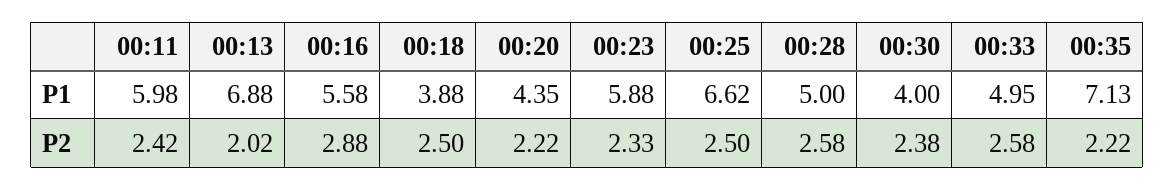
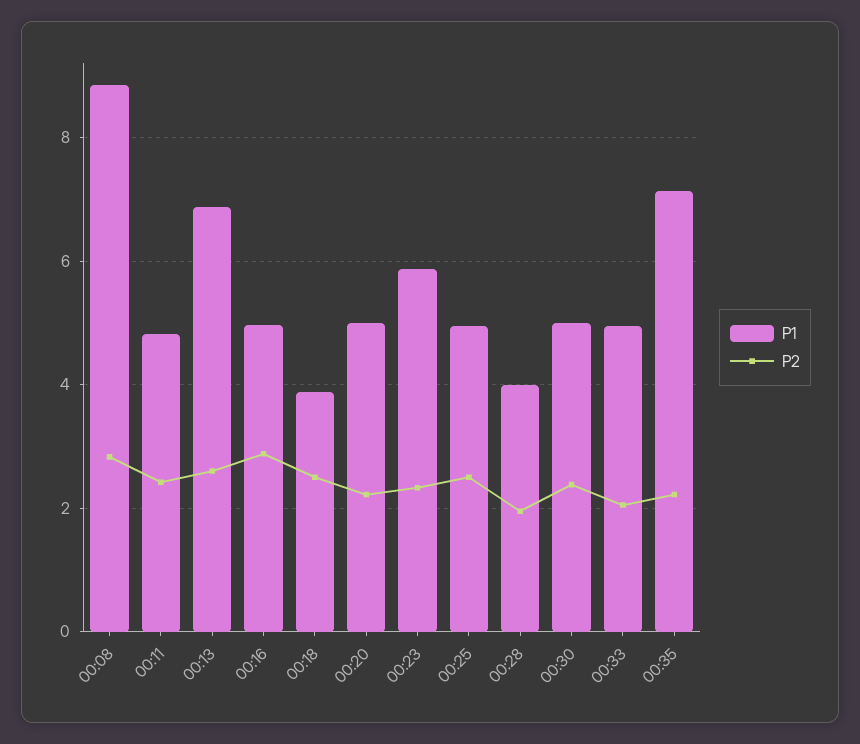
  {
    "P1": {
-     "00:11": 5.98,
+     "00:11": 4.8,
      "00:13": 6.88,
-     "00:16": 5.58,
+     "00:16": 5,
      "00:18": 3.88,
-     "00:20": 4.35,
+     "00:20": 5,
      "00:23": 5.88,
-     "00:25": 6.62,
+     "00:25": 5,
-     "00:28": 5,
+     "00:28": 4,
-     "00:30": 4,
+     "00:30": 5,
      "00:33": 4.95,
-     "00:35": 7.13
+     "00:35": 7.13,
+     "00:08": 8.8
    },
    "P2": {
      "00:11": 2.42,
-     "00:13": 2.02,
+     "00:13": 2.6,
      "00:16": 2.88,
      "00:18": 2.5,
      "00:20": 2.22,
      "00:23": 2.33,
      "00:25": 2.5,
-     "00:28": 2.58,
+     "00:28": 2,
      "00:30": 2.38,
-     "00:33": 2.58,
+     "00:33": 2,
-     "00:35": 2.22
+     "00:35": 2.22,
+     "00:08": 2.8
    }
  }

